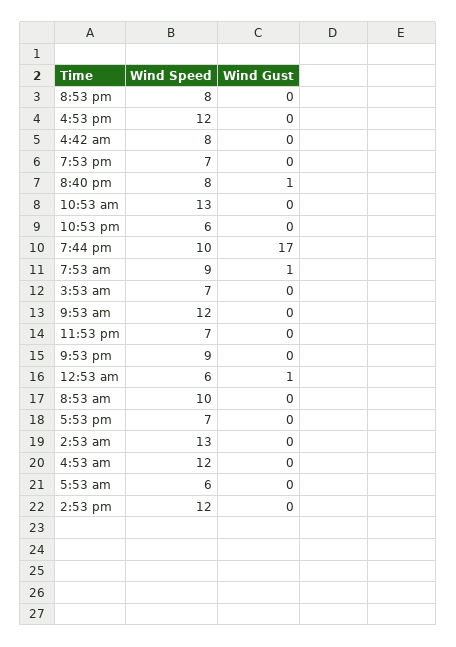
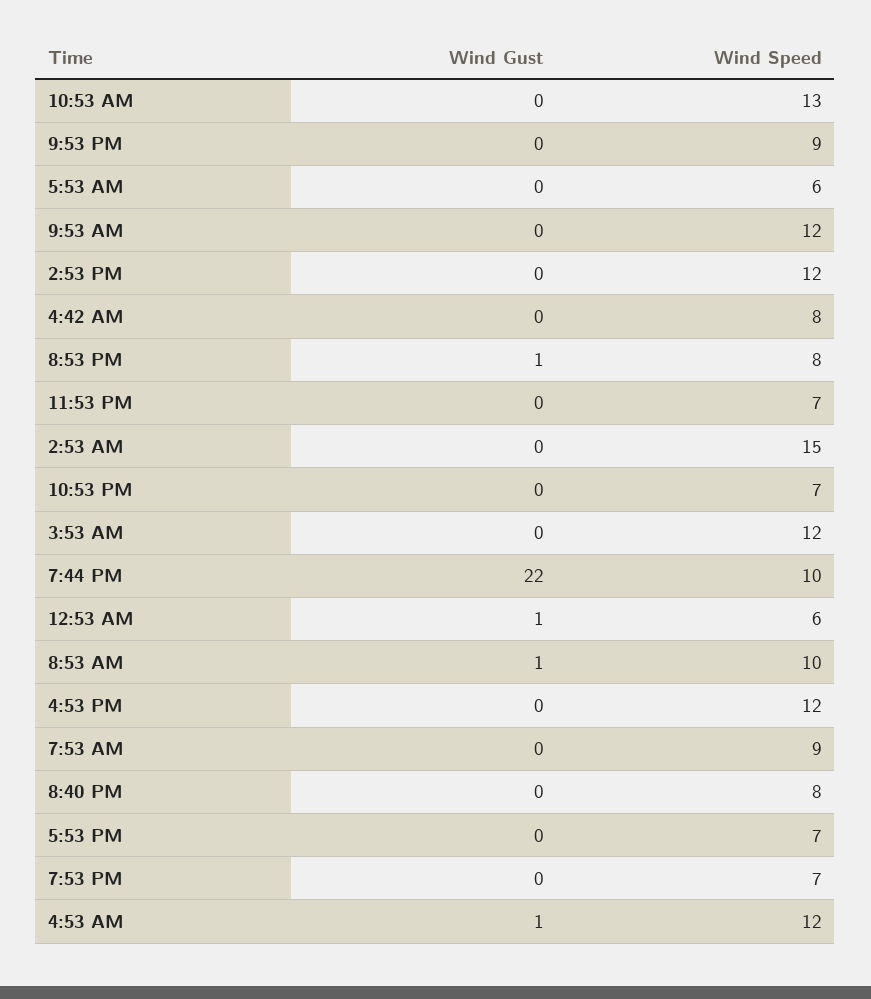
  {
    "Wind Speed": {
      "8:53 pm": 8,
      "4:53 pm": 12,
      "4:42 am": 8,
      "7:53 pm": 7,
      "8:40 pm": 8,
      "10:53 am": 13,
-     "10:53 pm": 6,
+     "10:53 pm": 7,
      "7:44 pm": 10,
      "7:53 am": 9,
-     "3:53 am": 7,
+     "3:53 am": 12,
      "9:53 am": 12,
      "11:53 pm": 7,
      "9:53 pm": 9,
      "12:53 am": 6,
      "8:53 am": 10,
      "5:53 pm": 7,
-     "2:53 am": 13,
+     "2:53 am": 15,
      "4:53 am": 12,
      "5:53 am": 6,
      "2:53 pm": 12
    },
    "Wind Gust": {
-     "8:53 pm": 0,
+     "8:53 pm": 1,
      "4:53 pm": 0,
      "4:42 am": 0,
      "7:53 pm": 0,
-     "8:40 pm": 1,
+     "8:40 pm": 0,
      "10:53 am": 0,
      "10:53 pm": 0,
-     "7:44 pm": 17,
+     "7:44 pm": 22,
-     "7:53 am": 1,
+     "7:53 am": 0,
      "3:53 am": 0,
      "9:53 am": 0,
      "11:53 pm": 0,
      "9:53 pm": 0,
      "12:53 am": 1,
-     "8:53 am": 0,
+     "8:53 am": 1,
      "5:53 pm": 0,
      "2:53 am": 0,
-     "4:53 am": 0,
+     "4:53 am": 1,
      "5:53 am": 0,
      "2:53 pm": 0
    }
  }

